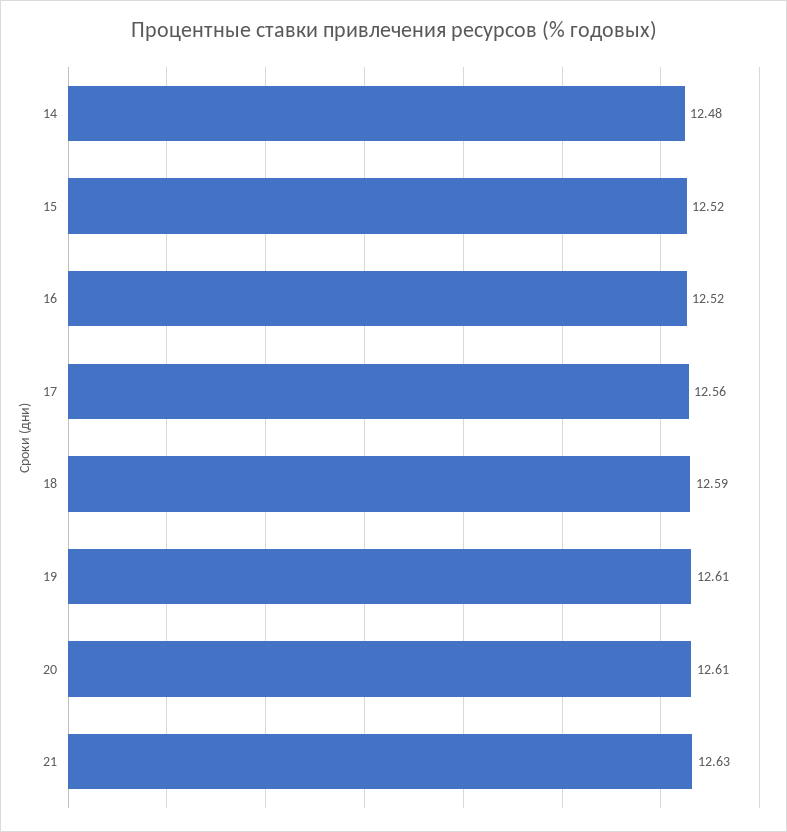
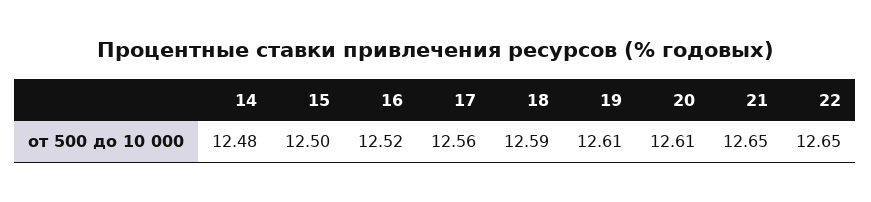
  {
    "14": 12.48,
-   "15": 12.52,
+   "15": 12.5,
    "16": 12.52,
    "17": 12.56,
    "18": 12.59,
    "19": 12.61,
    "20": 12.61,
-   "21": 12.63
+   "21": 12.65,
+   "22": 12.65
  }

